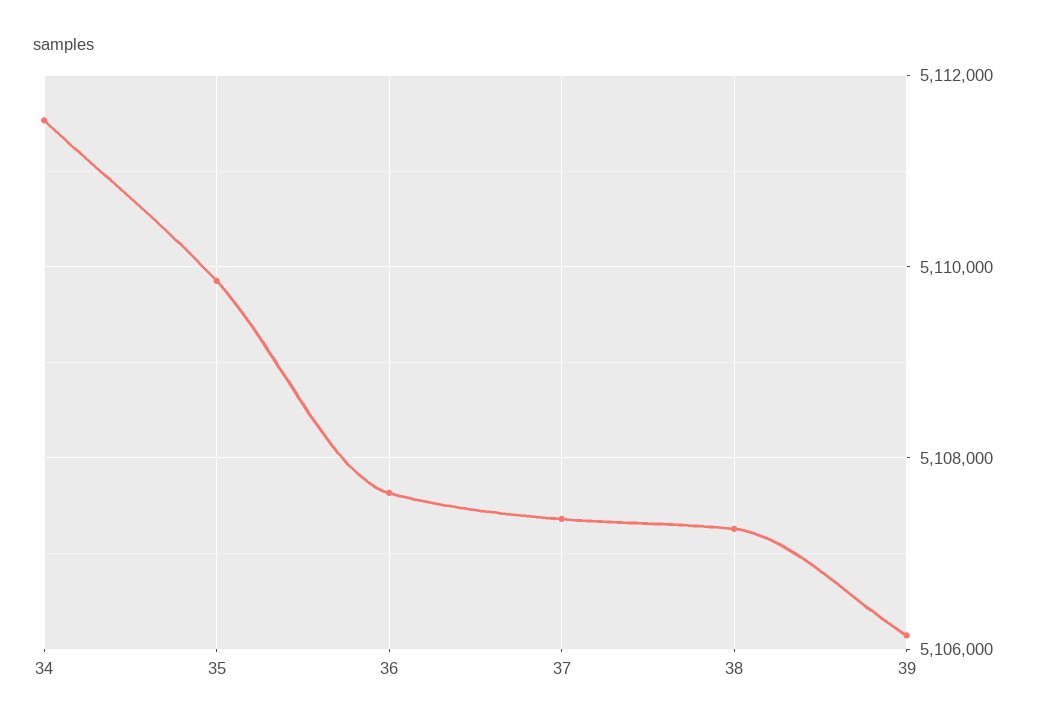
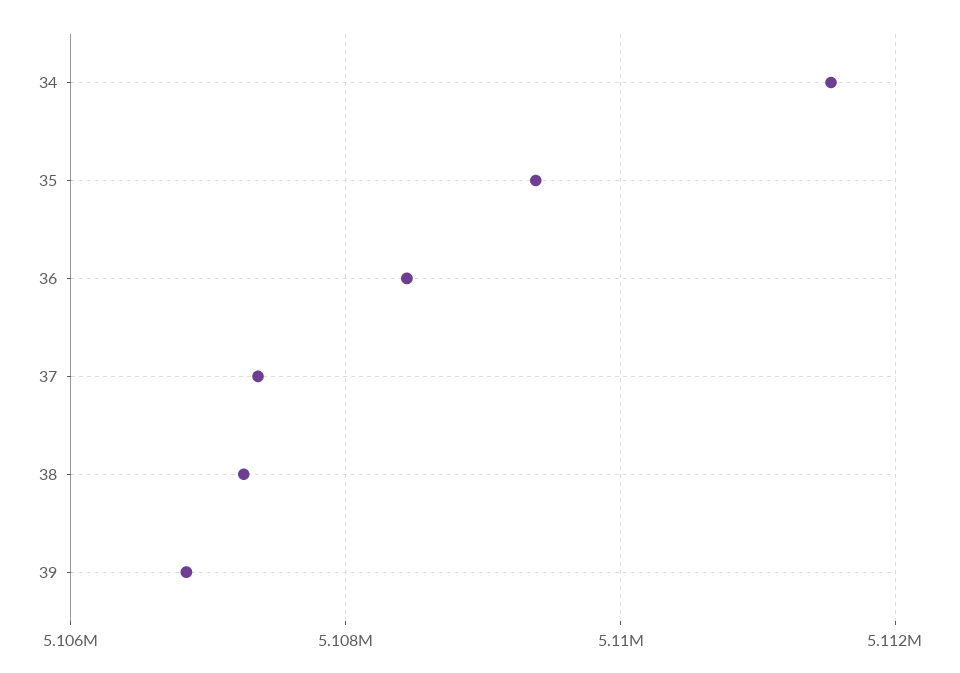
  {
    "34": 5111600,
-   "35": 5109800,
+   "35": 5109400,
-   "36": 5107600,
+   "36": 5108400,
    "37": 5107400,
    "38": 5107200,
-   "39": 5106200
+   "39": 5106800
  }

